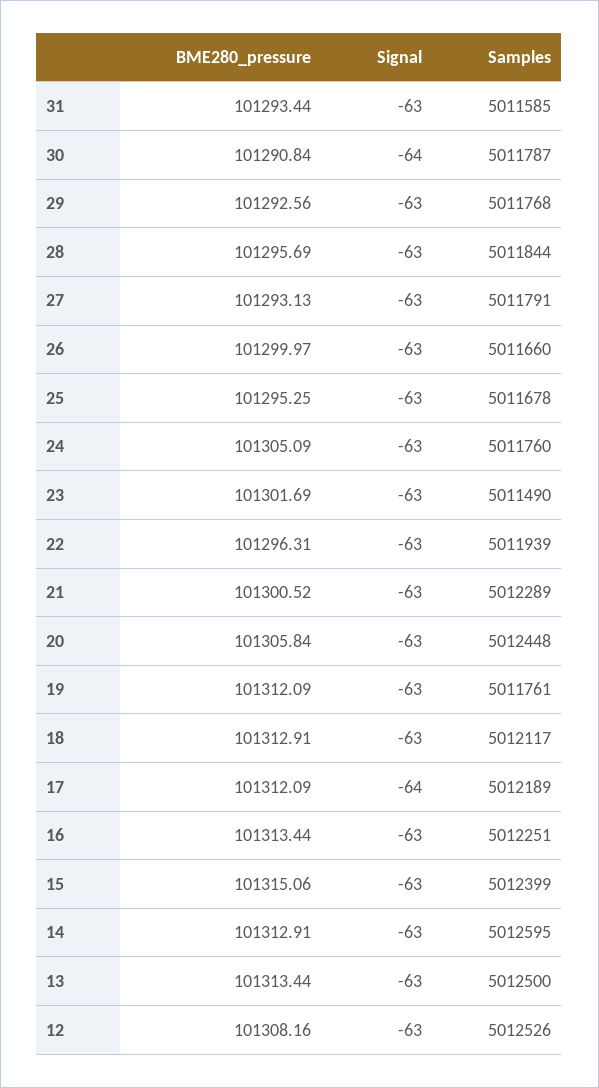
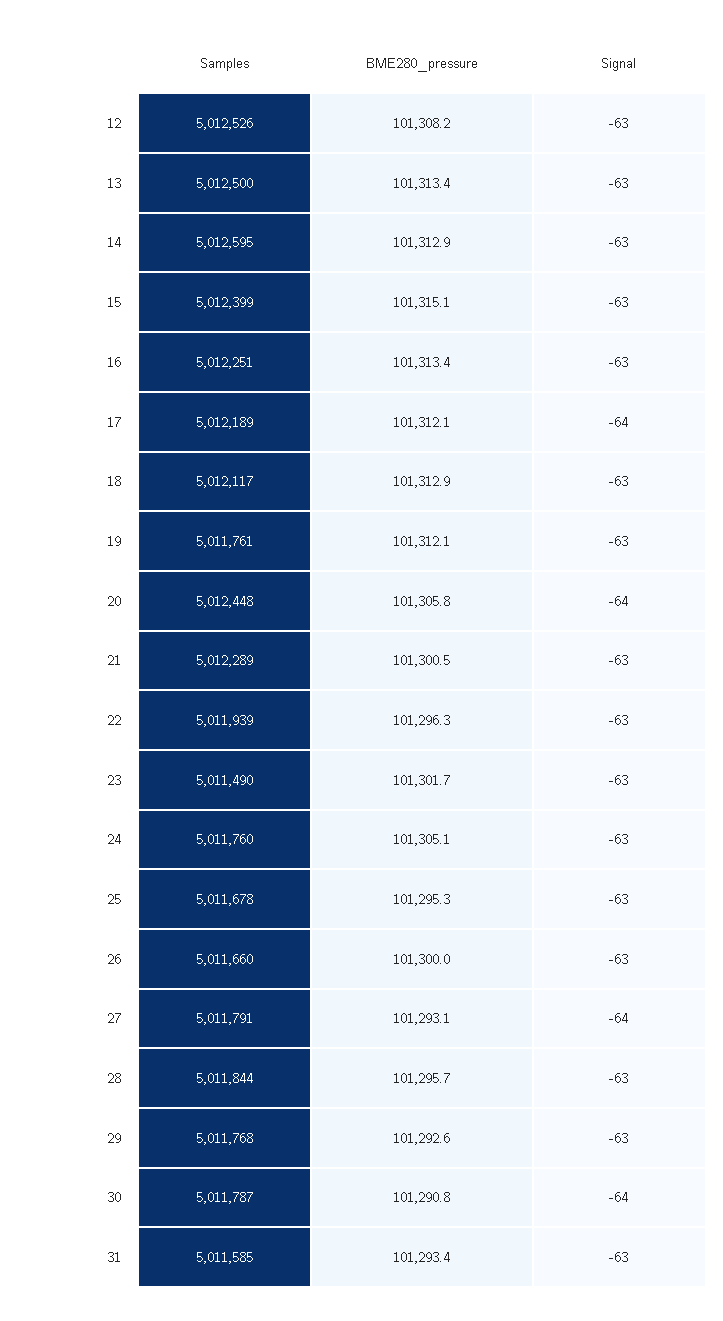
  {
    "BME280_pressure": {
      "31": 101293.44,
      "30": 101290.84,
      "29": 101292.56,
      "28": 101295.69,
      "27": 101293.13,
      "26": 101299.97,
      "25": 101295.25,
      "24": 101305.09,
      "23": 101301.69,
      "22": 101296.31,
      "21": 101300.52,
      "20": 101305.84,
      "19": 101312.09,
      "18": 101312.91,
      "17": 101312.09,
      "16": 101313.44,
      "15": 101315.06,
      "14": 101312.91,
      "13": 101313.44,
      "12": 101308.16
    },
    "Signal": {
      "31": -63,
      "30": -64,
      "29": -63,
      "28": -63,
-     "27": -63,
+     "27": -64,
      "26": -63,
      "25": -63,
      "24": -63,
      "23": -63,
      "22": -63,
      "21": -63,
-     "20": -63,
+     "20": -64,
      "19": -63,
      "18": -63,
      "17": -64,
      "16": -63,
      "15": -63,
      "14": -63,
      "13": -63,
      "12": -63
    },
    "Samples": {
      "31": 5011585,
      "30": 5011787,
      "29": 5011768,
      "28": 5011844,
      "27": 5011791,
      "26": 5011660,
      "25": 5011678,
      "24": 5011760,
      "23": 5011490,
      "22": 5011939,
      "21": 5012289,
      "20": 5012448,
      "19": 5011761,
      "18": 5012117,
      "17": 5012189,
      "16": 5012251,
      "15": 5012399,
      "14": 5012595,
      "13": 5012500,
      "12": 5012526
    }
  }

